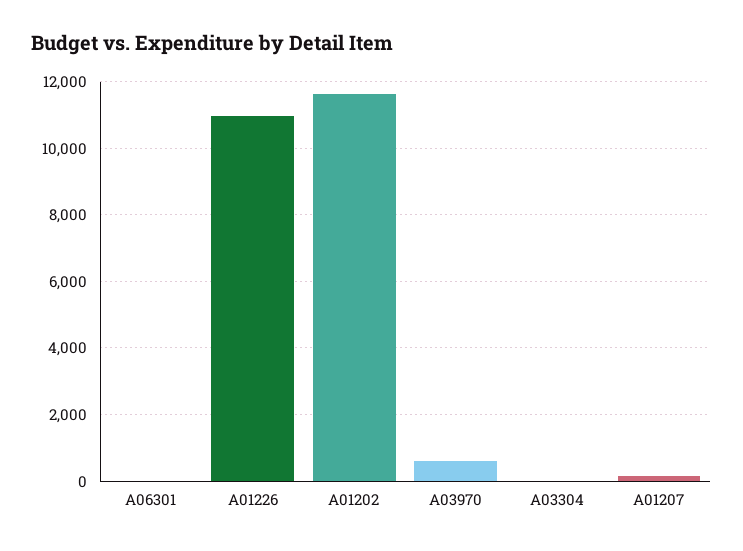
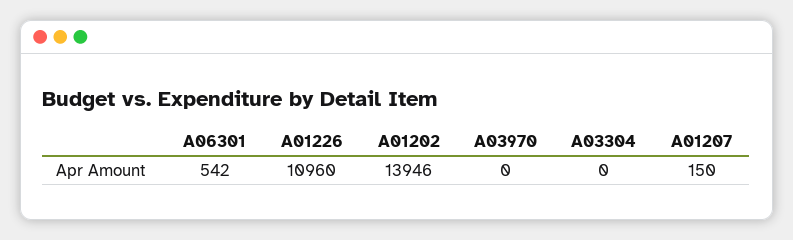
  {
-   "A06301": 0,
+   "A06301": 542,
    "A01226": 10960,
-   "A01202": 11600,
+   "A01202": 13946,
-   "A03970": 600,
+   "A03970": 0,
    "A03304": 0,
    "A01207": 150
  }

